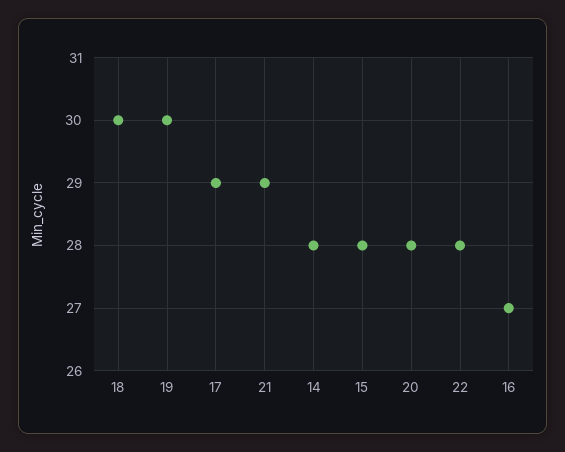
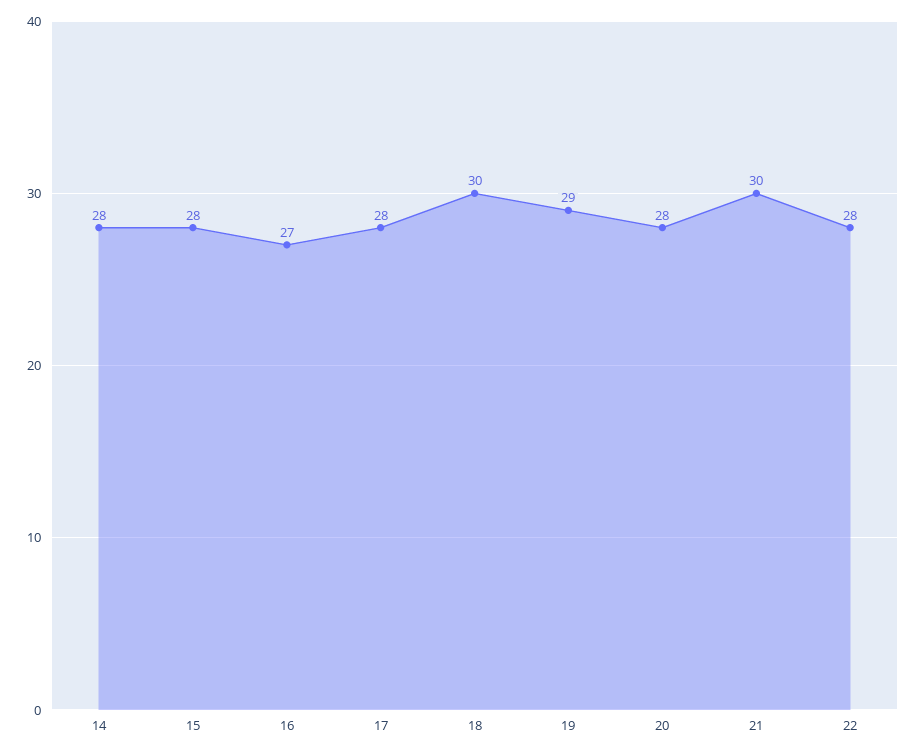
  {
    "18": 30,
-   "19": 30,
+   "19": 29,
-   "17": 29,
+   "17": 28,
-   "21": 29,
+   "21": 30,
    "14": 28,
    "15": 28,
    "20": 28,
    "22": 28,
    "16": 27
  }

